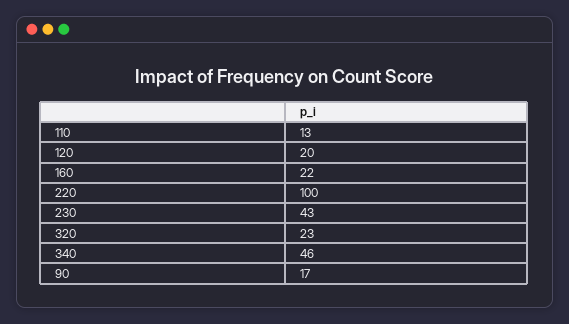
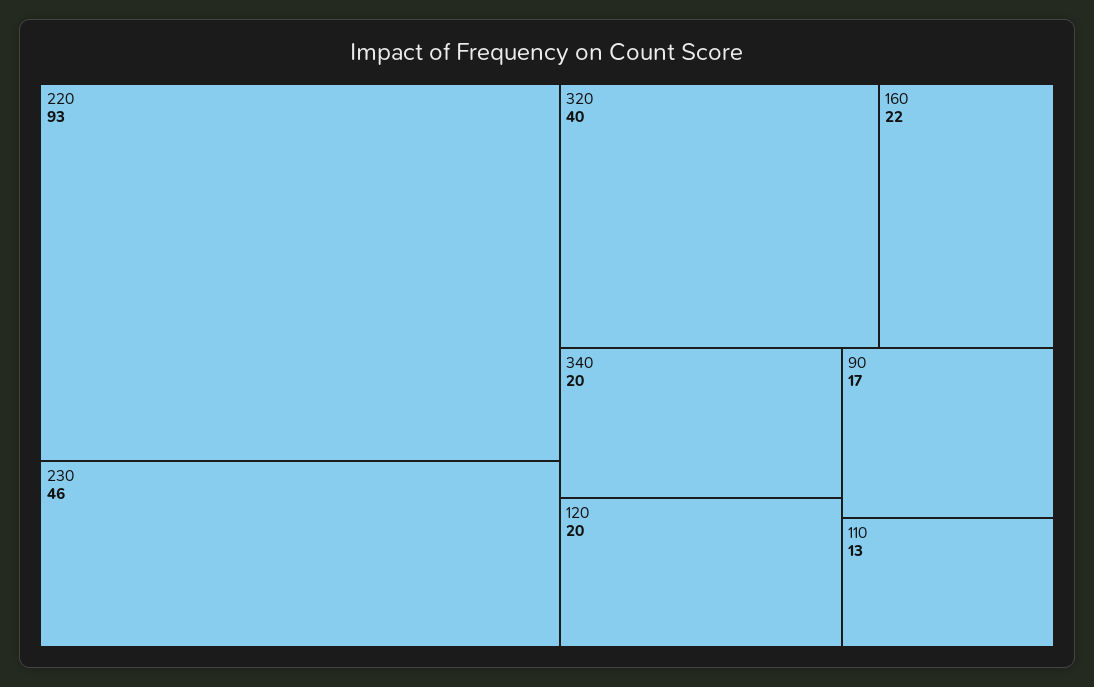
  {
    "110": 13,
    "120": 20,
    "160": 22,
-   "220": 100,
+   "220": 93,
-   "230": 43,
+   "230": 46,
-   "320": 23,
+   "320": 40,
-   "340": 46,
+   "340": 20,
    "90": 17
  }

